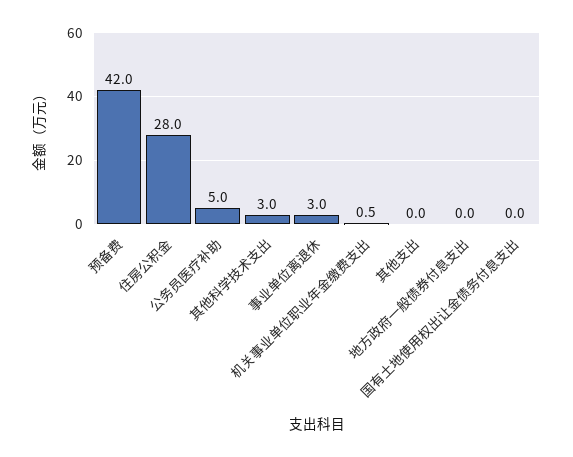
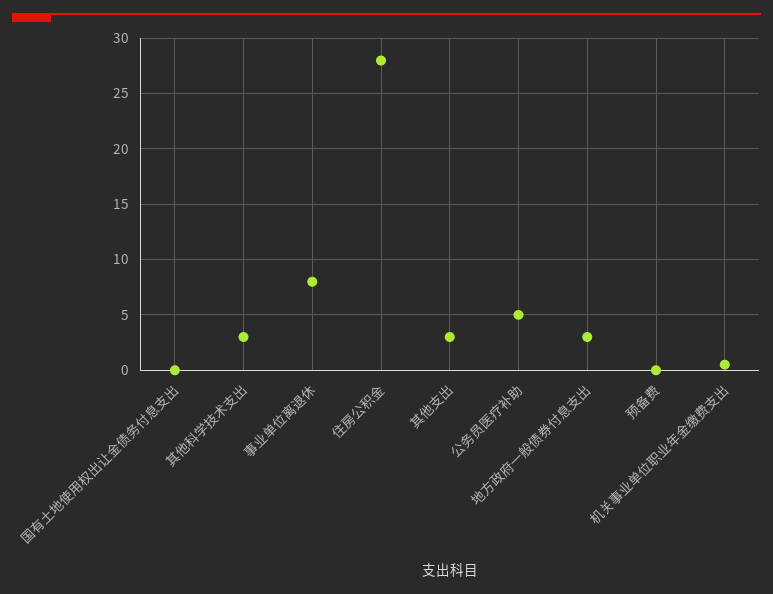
  {
-   "预备费": 42,
+   "预备费": 0,
    "住房公积金": 28,
    "公务员医疗补助": 5,
    "其他科学技术支出": 3,
-   "事业单位离退休": 3,
+   "事业单位离退休": 8,
    "机关事业单位职业年金缴费支出": 0.5,
-   "其他支出": 0,
+   "其他支出": 3,
-   "地方政府一般债券付息支出": 0,
+   "地方政府一般债券付息支出": 3,
    "国有土地使用权出让金债务付息支出": 0
  }

